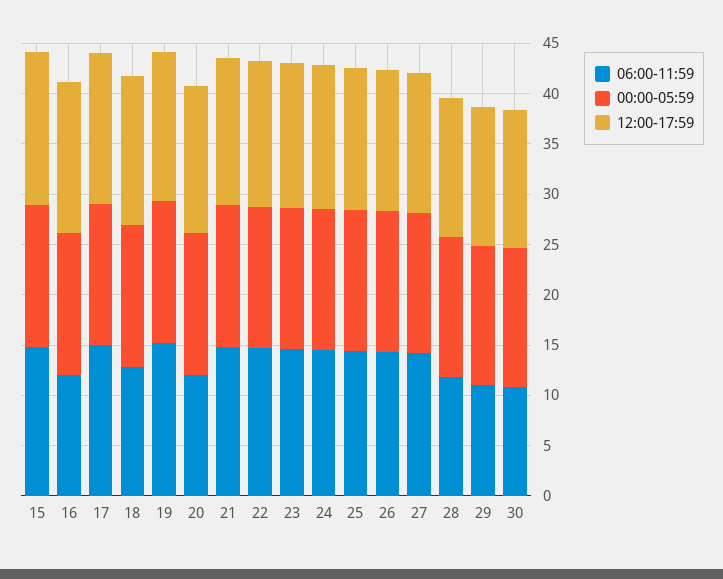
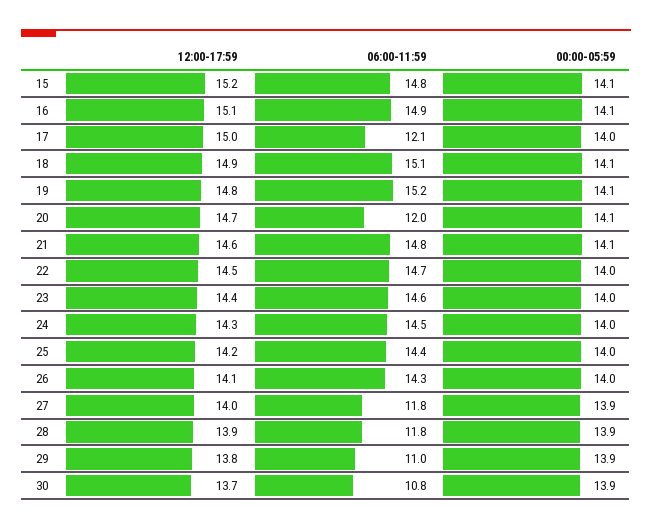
  {
    "06:00-11:59": {
      "15": 14.8,
-     "16": 12,
+     "16": 14.9,
-     "17": 15,
+     "17": 12.1,
-     "18": 13,
+     "18": 15.1,
      "19": 15.2,
      "20": 12,
      "21": 14.8,
      "22": 14.7,
      "23": 14.6,
      "24": 14.5,
      "25": 14.4,
      "26": 14.3,
-     "27": 14,
+     "27": 11.8,
      "28": 11.8,
      "29": 11,
      "30": 10.8
    },
    "00:00-05:59": {
      "15": 14.1,
      "16": 14.1,
      "17": 14,
      "18": 14.1,
      "19": 14.1,
      "20": 14.1,
      "21": 14.1,
      "22": 14,
      "23": 14,
      "24": 14,
      "25": 14,
      "26": 14,
      "27": 13.9,
      "28": 13.9,
      "29": 13.9,
      "30": 13.9
    },
    "12:00-17:59": {
      "15": 15.2,
      "16": 15.1,
      "17": 15,
      "18": 14.9,
      "19": 14.8,
      "20": 14.7,
      "21": 14.6,
      "22": 14.5,
      "23": 14.4,
      "24": 14.3,
      "25": 14.2,
      "26": 14.1,
      "27": 14,
      "28": 13.9,
      "29": 13.8,
      "30": 13.7
    }
  }

